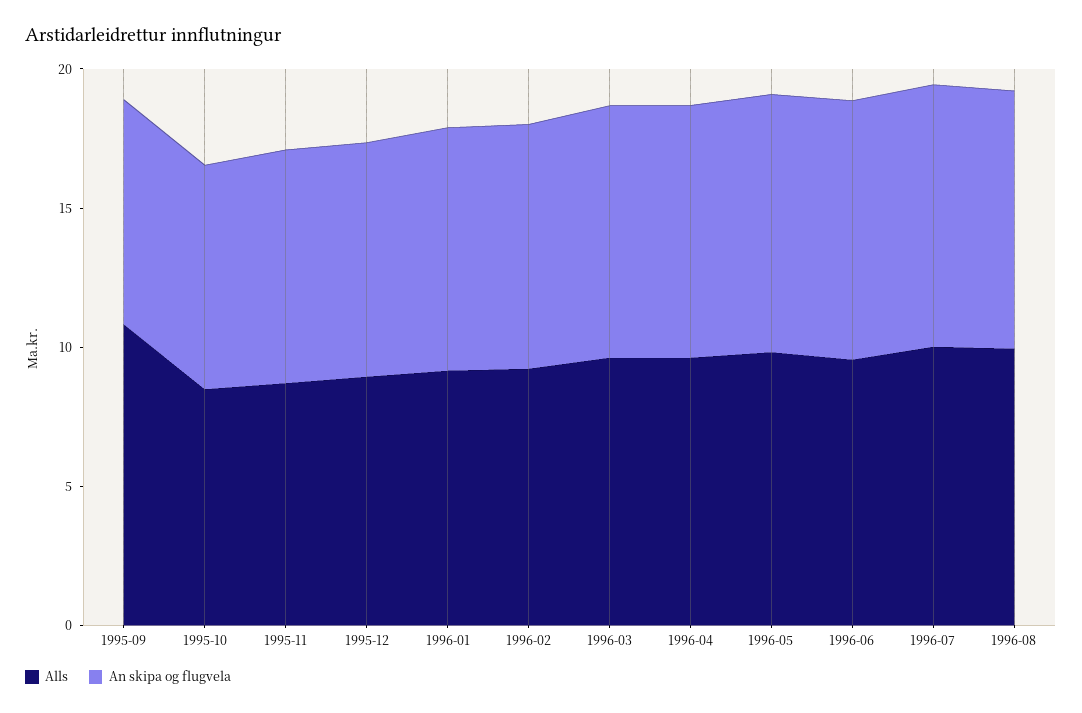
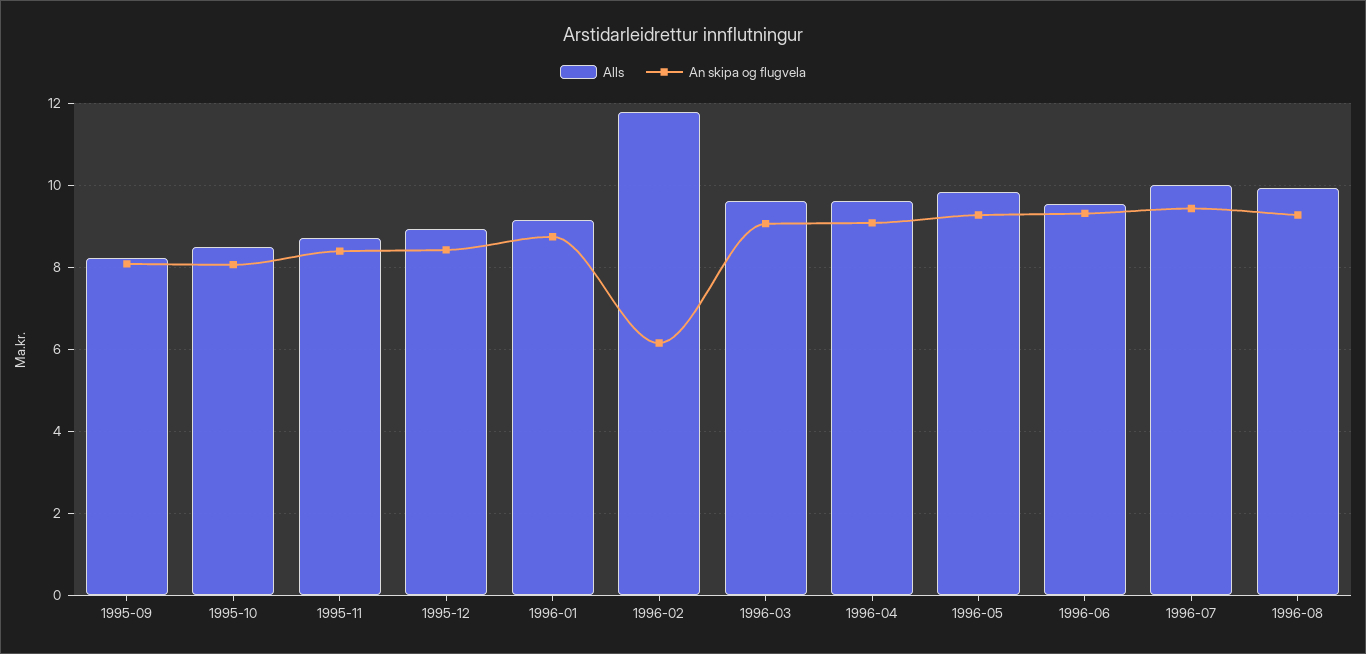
  {
    "Alls": {
-     "1995-09": 11,
+     "1995-09": 8.2,
      "1995-10": 8.4,
      "1995-11": 8.8,
      "1995-12": 9,
      "1996-01": 9.2,
-     "1996-02": 9,
+     "1996-02": 11.8,
      "1996-03": 9.6,
      "1996-04": 9.6,
      "1996-05": 9.8,
      "1996-06": 9.6,
      "1996-07": 10,
      "1996-08": 10
    },
    "An skipa og flugvela": {
      "1995-09": 8,
      "1995-10": 8,
      "1995-11": 8.4,
      "1995-12": 8.4,
      "1996-01": 8.8,
-     "1996-02": 9,
+     "1996-02": 6.2,
      "1996-03": 9,
      "1996-04": 9,
      "1996-05": 9.2,
      "1996-06": 9.4,
      "1996-07": 9.4,
      "1996-08": 9.2
    }
  }

